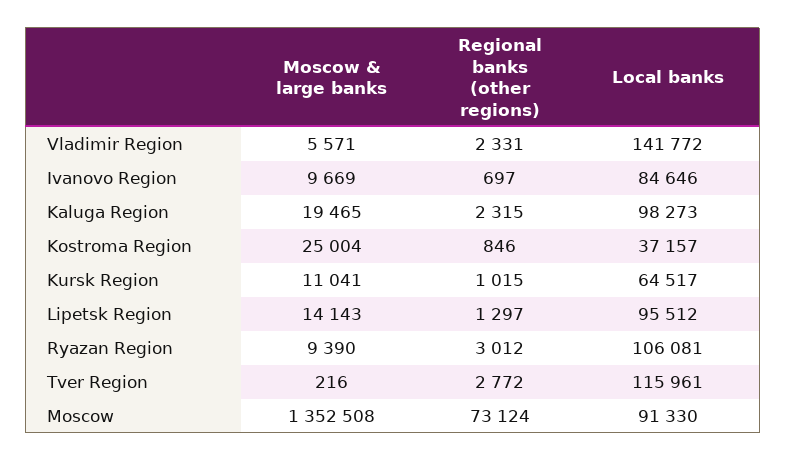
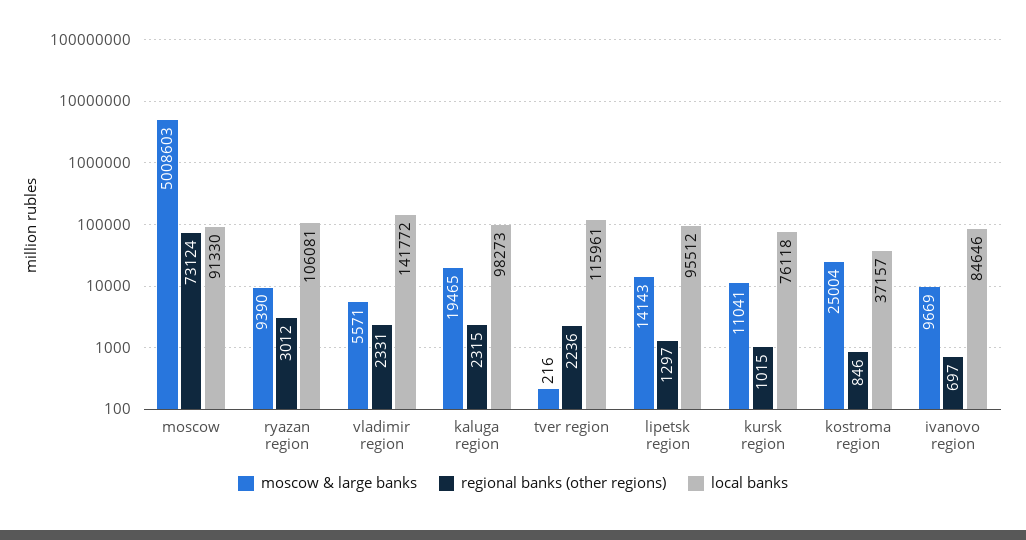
  {
    "Moscow & large banks": {
      "Vladimir Region": 5571,
      "Ivanovo Region": 9669,
      "Kaluga Region": 19465,
      "Kostroma Region": 25004,
      "Kursk Region": 11041,
      "Lipetsk Region": 14143,
      "Ryazan Region": 9390,
      "Tver Region": 216,
-     "Moscow": 1352508
+     "Moscow": 5008603
    },
    "Regional banks (other regions)": {
      "Vladimir Region": 2331,
      "Ivanovo Region": 697,
      "Kaluga Region": 2315,
      "Kostroma Region": 846,
      "Kursk Region": 1015,
      "Lipetsk Region": 1297,
      "Ryazan Region": 3012,
-     "Tver Region": 2772,
+     "Tver Region": 2236,
      "Moscow": 73124
    },
    "Local banks": {
      "Vladimir Region": 141772,
      "Ivanovo Region": 84646,
      "Kaluga Region": 98273,
      "Kostroma Region": 37157,
-     "Kursk Region": 64517,
+     "Kursk Region": 76118,
      "Lipetsk Region": 95512,
      "Ryazan Region": 106081,
      "Tver Region": 115961,
      "Moscow": 91330
    }
  }

